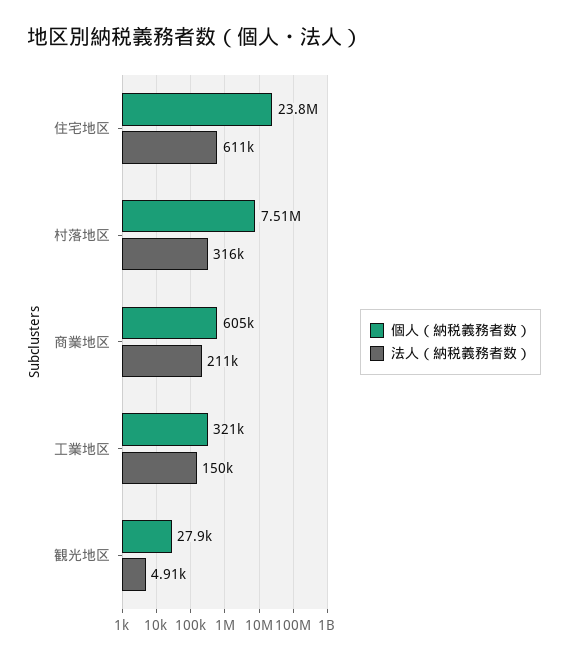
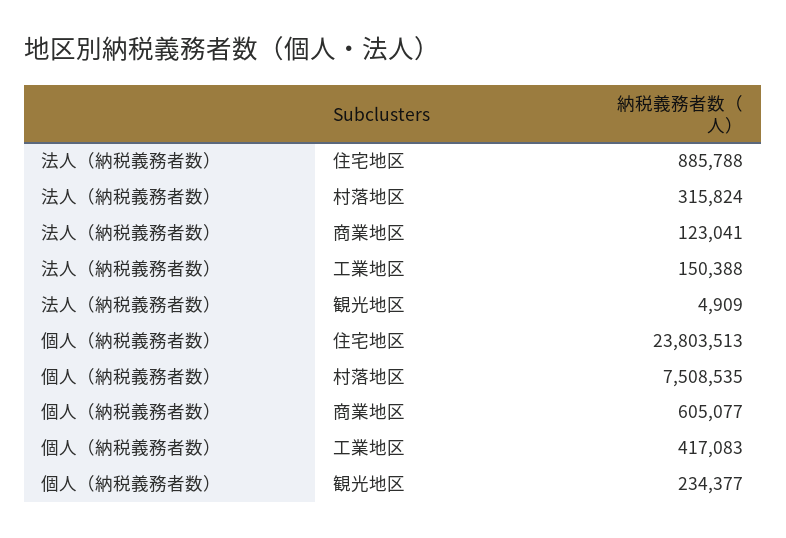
  {
    "個人（納税義務者数）": {
      "住宅地区": 23803513,
      "村落地区": 7508535,
      "商業地区": 605077,
-     "工業地区": 321000,
+     "工業地区": 417083,
-     "観光地区": 27900
+     "観光地区": 234377
    },
    "法人（納税義務者数）": {
-     "住宅地区": 611000,
+     "住宅地区": 885788,
      "村落地区": 315824,
-     "商業地区": 211000,
+     "商業地区": 123041,
      "工業地区": 150388,
      "観光地区": 4909
    }
  }

